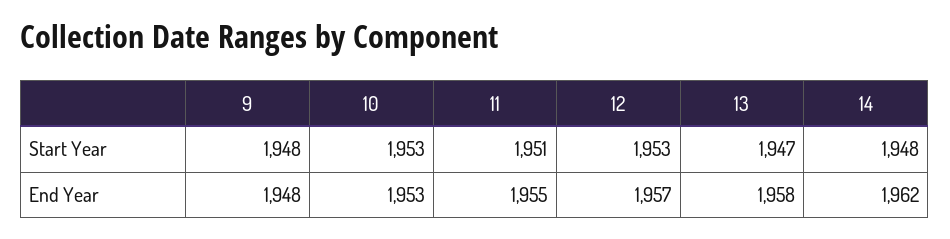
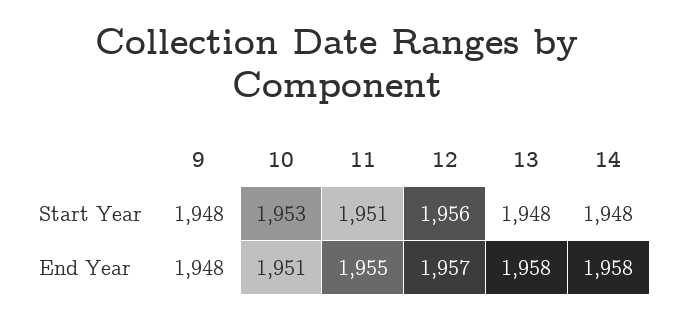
  {
    "9": {
      "Start Year": 1948,
      "End Year": 1948
    },
    "10": {
      "Start Year": 1953,
-     "End Year": 1953
+     "End Year": 1951
    },
    "11": {
      "Start Year": 1951,
      "End Year": 1955
    },
    "12": {
-     "Start Year": 1953,
+     "Start Year": 1956,
      "End Year": 1957
    },
    "13": {
-     "Start Year": 1947,
+     "Start Year": 1948,
      "End Year": 1958
    },
    "14": {
      "Start Year": 1948,
-     "End Year": 1962
+     "End Year": 1958
    }
  }

